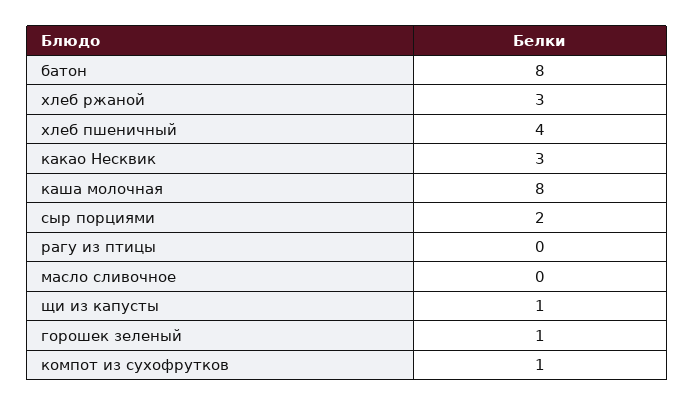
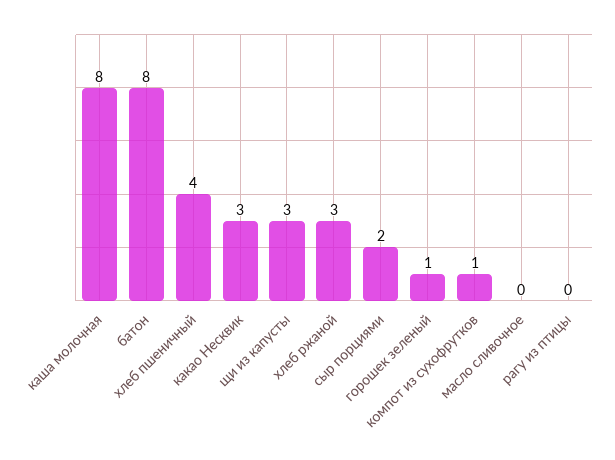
  {
    "батон": 8,
    "хлеб ржаной": 3,
    "хлеб пшеничный": 4,
    "какао Несквик": 3,
    "каша молочная": 8,
    "сыр порциями": 2,
    "рагу из птицы": 0,
    "масло сливочное": 0,
-   "щи из капусты": 1,
+   "щи из капусты": 3,
    "горошек зеленый": 1,
    "компот из сухофрутков": 1
  }

